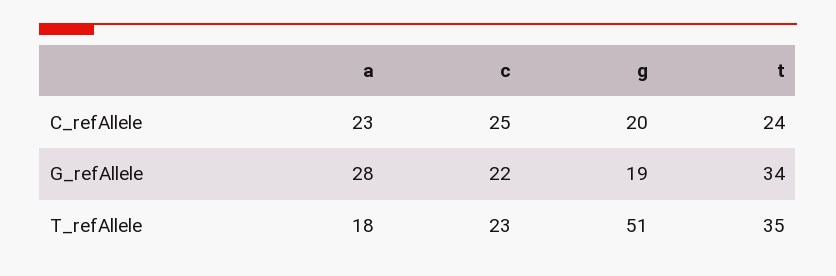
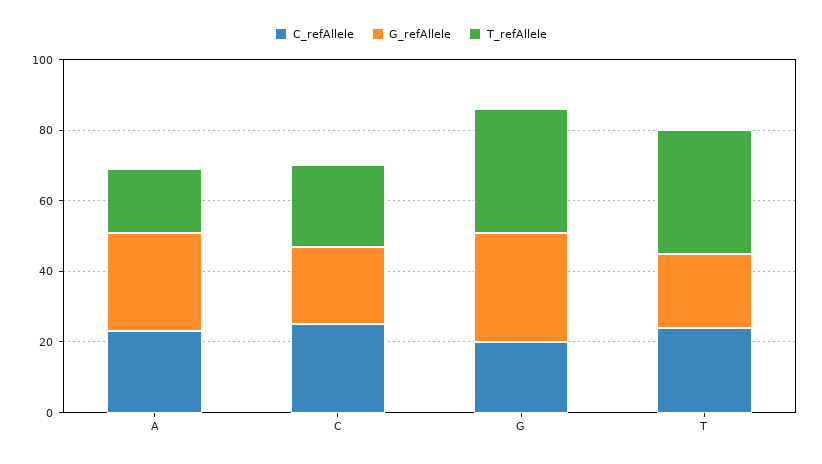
  {
    "C_refAllele": {
      "a": 23,
      "c": 25,
      "g": 20,
      "t": 24
    },
    "G_refAllele": {
      "a": 28,
      "c": 22,
-     "g": 19,
+     "g": 30,
-     "t": 34
+     "t": 20
    },
    "T_refAllele": {
      "a": 18,
      "c": 23,
-     "g": 51,
+     "g": 35,
      "t": 35
    }
  }

